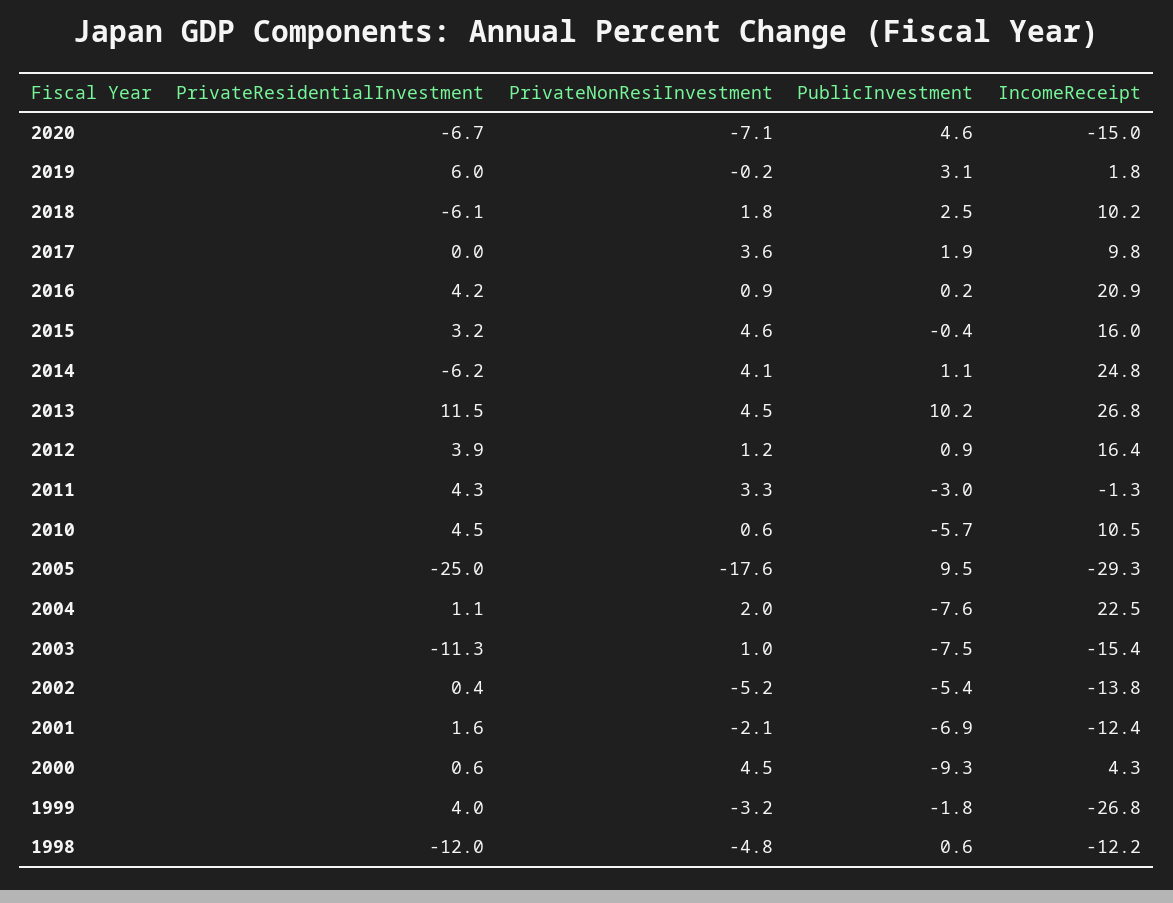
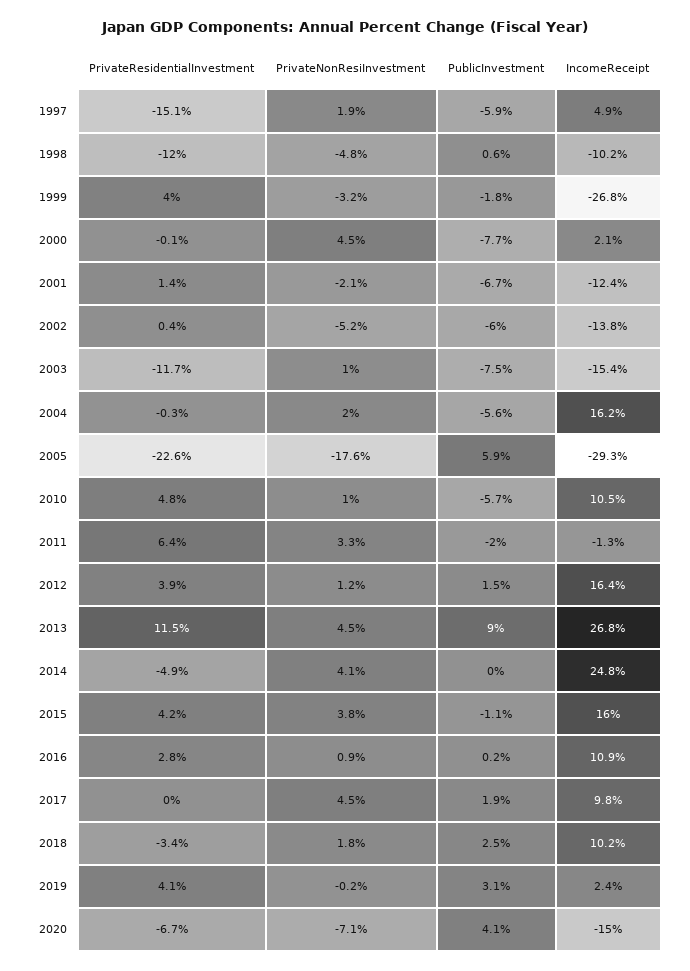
  {
    "PrivateResidentialInvestment": {
      "2020": -6.7,
-     "2019": 6,
+     "2019": 4.1,
-     "2018": -6.1,
+     "2018": -3.4,
      "2017": 0,
-     "2016": 4.2,
+     "2016": 2.8,
-     "2015": 3.2,
+     "2015": 4.2,
-     "2014": -6.2,
+     "2014": -4.9,
      "2013": 11.5,
      "2012": 3.9,
-     "2011": 4.3,
+     "2011": 6.4,
-     "2010": 4.5,
+     "2010": 4.8,
-     "2005": -25,
+     "2005": -22.6,
-     "2004": 1.1,
+     "2004": -0.3,
-     "2003": -11.3,
+     "2003": -11.7,
      "2002": 0.4,
-     "2001": 1.6,
+     "2001": 1.4,
-     "2000": 0.6,
+     "2000": -0.1,
      "1999": 4,
-     "1998": -12
+     "1998": -12,
+     "1997": -15.1
    },
    "PrivateNonResiInvestment": {
      "2020": -7.1,
      "2019": -0.2,
      "2018": 1.8,
-     "2017": 3.6,
+     "2017": 4.5,
      "2016": 0.9,
-     "2015": 4.6,
+     "2015": 3.8,
      "2014": 4.1,
      "2013": 4.5,
      "2012": 1.2,
      "2011": 3.3,
-     "2010": 0.6,
+     "2010": 1,
      "2005": -17.6,
      "2004": 2,
      "2003": 1,
      "2002": -5.2,
      "2001": -2.1,
      "2000": 4.5,
      "1999": -3.2,
-     "1998": -4.8
+     "1998": -4.8,
+     "1997": 1.9
    },
    "PublicInvestment": {
-     "2020": 4.6,
+     "2020": 4.1,
      "2019": 3.1,
      "2018": 2.5,
      "2017": 1.9,
      "2016": 0.2,
-     "2015": -0.4,
+     "2015": -1.1,
-     "2014": 1.1,
+     "2014": 0,
-     "2013": 10.2,
+     "2013": 9,
-     "2012": 0.9,
+     "2012": 1.5,
-     "2011": -3,
+     "2011": -2,
      "2010": -5.7,
-     "2005": 9.5,
+     "2005": 5.9,
-     "2004": -7.6,
+     "2004": -5.6,
      "2003": -7.5,
-     "2002": -5.4,
+     "2002": -6,
-     "2001": -6.9,
+     "2001": -6.7,
-     "2000": -9.3,
+     "2000": -7.7,
      "1999": -1.8,
-     "1998": 0.6
+     "1998": 0.6,
+     "1997": -5.9
    },
    "IncomeReceipt": {
      "2020": -15,
-     "2019": 1.8,
+     "2019": 2.4,
      "2018": 10.2,
      "2017": 9.8,
-     "2016": 20.9,
+     "2016": 10.9,
      "2015": 16,
      "2014": 24.8,
      "2013": 26.8,
      "2012": 16.4,
      "2011": -1.3,
      "2010": 10.5,
      "2005": -29.3,
-     "2004": 22.5,
+     "2004": 16.2,
      "2003": -15.4,
      "2002": -13.8,
      "2001": -12.4,
-     "2000": 4.3,
+     "2000": 2.1,
      "1999": -26.8,
-     "1998": -12.2
+     "1998": -10.2,
+     "1997": 4.9
    }
  }

